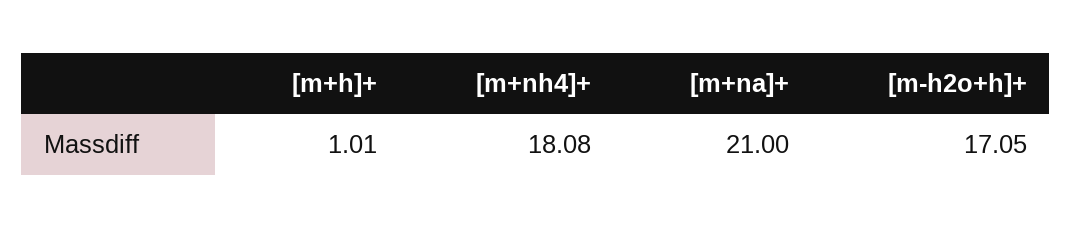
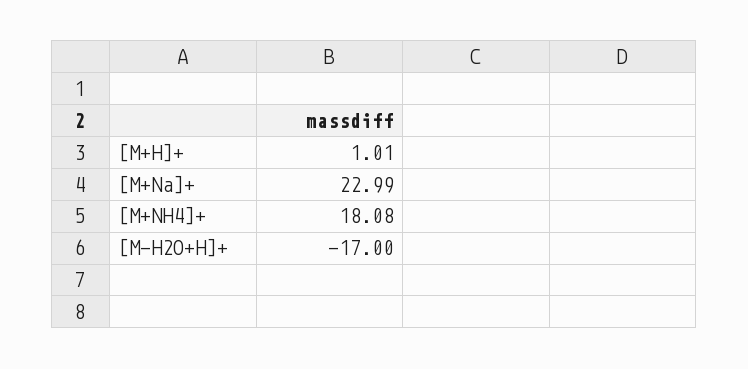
  {
    "[m+h]+": 1.01,
    "[m+nh4]+": 18.08,
-   "[m+na]+": 21,
+   "[m+na]+": 22.99,
-   "[m-h2o+h]+": 17.05
+   "[m-h2o+h]+": -17
  }

